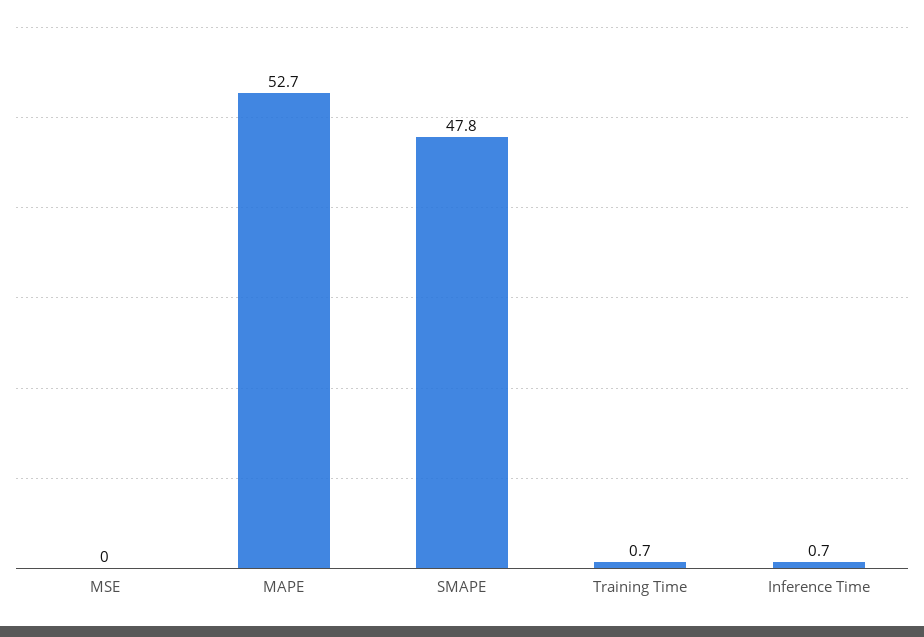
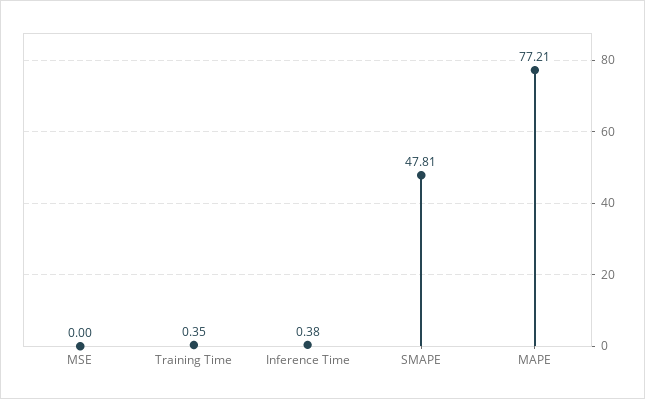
  {
    "MSE": 0,
-   "MAPE": 52.7,
+   "MAPE": 77.21,
    "SMAPE": 47.81,
-   "Training Time": 0.7,
+   "Training Time": 0.35,
-   "Inference Time": 0.7
+   "Inference Time": 0.38
  }

